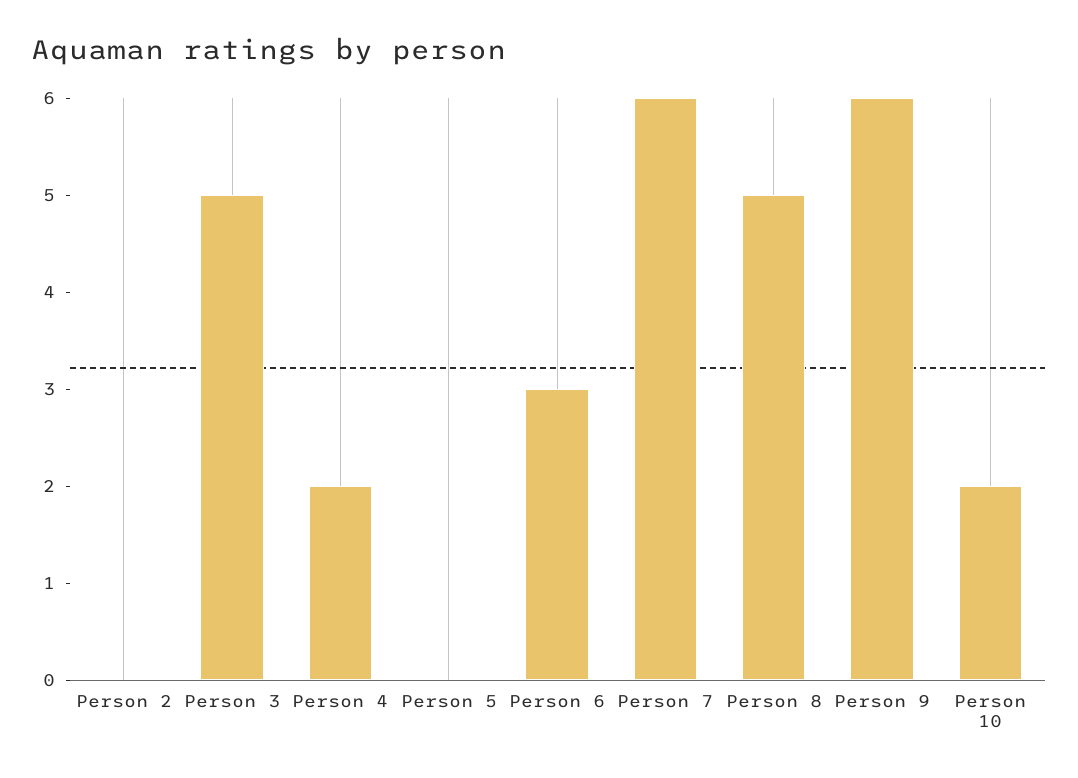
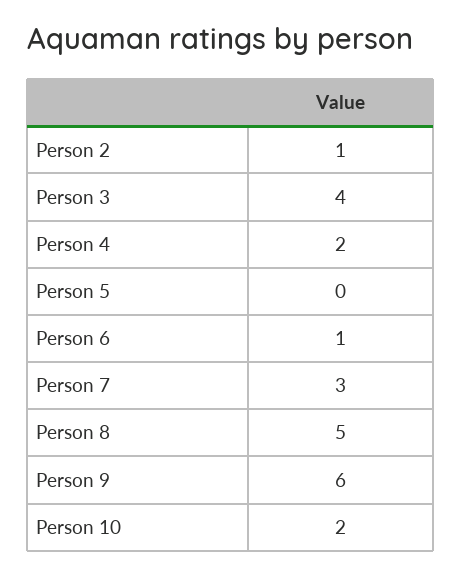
  {
-   "Person 2": 0,
+   "Person 2": 1,
-   "Person 3": 5,
+   "Person 3": 4,
    "Person 4": 2,
    "Person 5": 0,
-   "Person 6": 3,
+   "Person 6": 1,
-   "Person 7": 6,
+   "Person 7": 3,
    "Person 8": 5,
    "Person 9": 6,
    "Person 10": 2
  }

